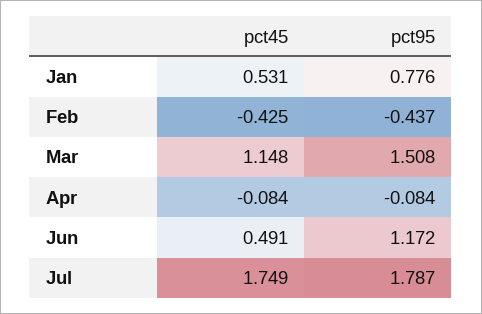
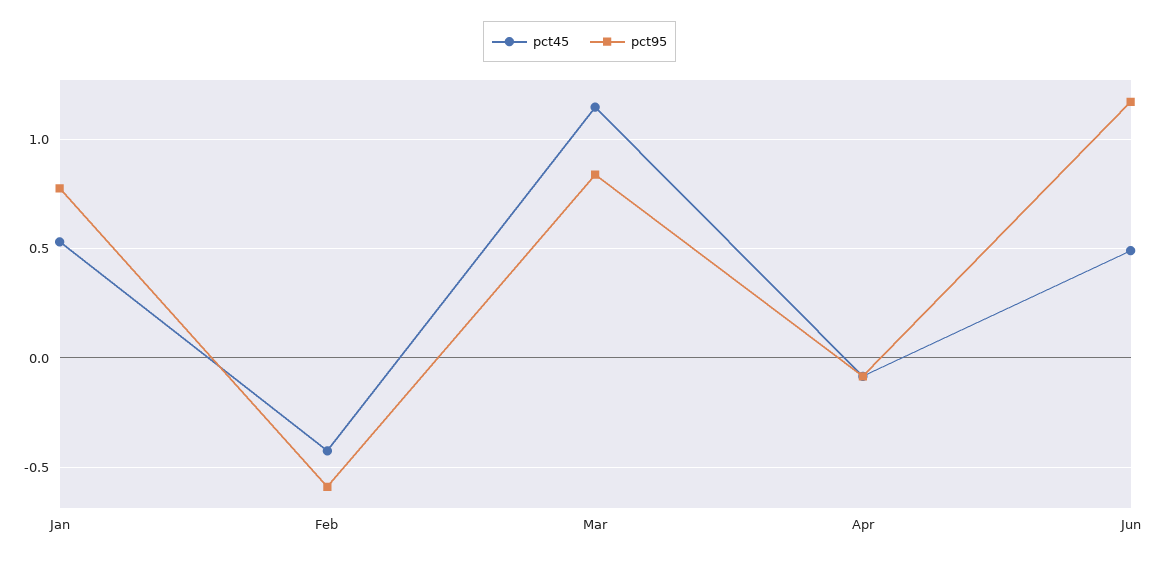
  {
    "pct45": {
      "Jan": 0.531,
      "Feb": -0.425,
      "Mar": 1.148,
      "Apr": -0.084,
-     "Jun": 0.491,
+     "Jun": 0.491
-     "Jul": 1.749
    },
    "pct95": {
      "Jan": 0.776,
-     "Feb": -0.437,
+     "Feb": -0.6,
-     "Mar": 1.508,
+     "Mar": 0.85,
      "Apr": -0.084,
-     "Jun": 1.172,
+     "Jun": 1.172
-     "Jul": 1.787
    }
  }

